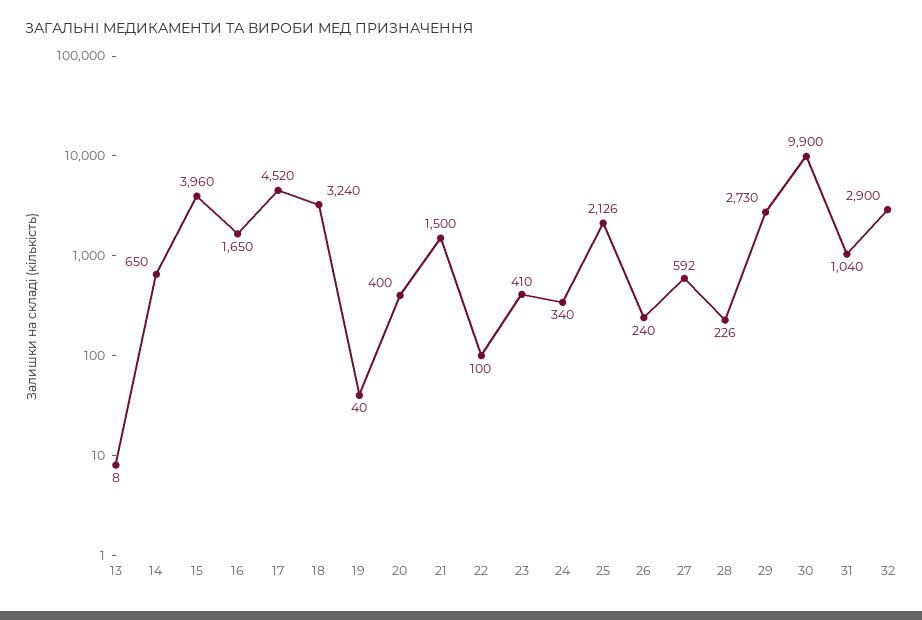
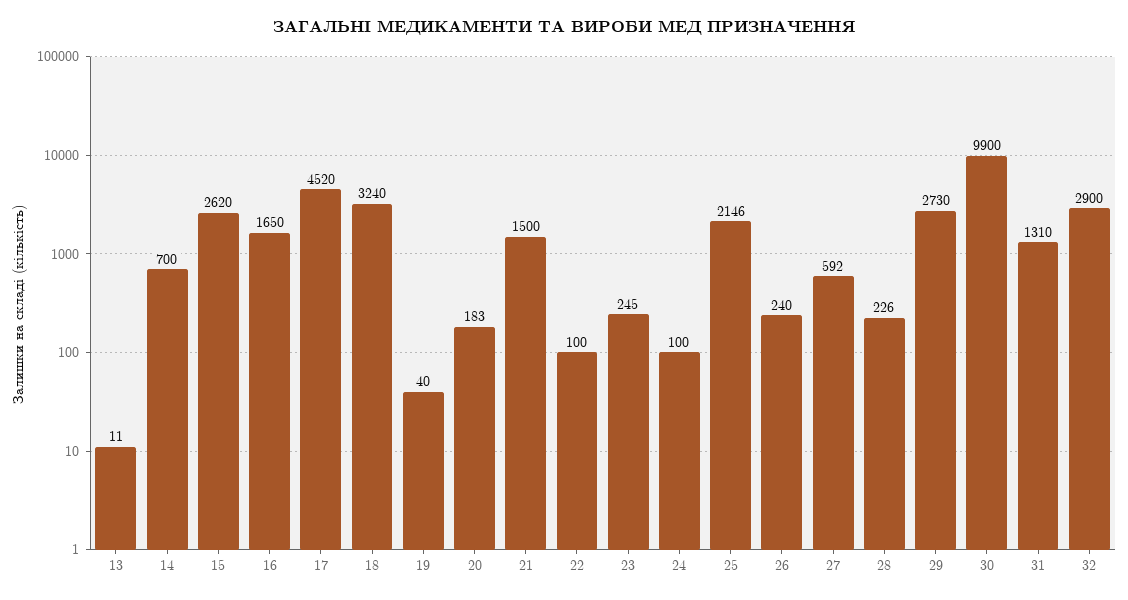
  {
-   "13": 8,
+   "13": 11,
-   "14": 650,
+   "14": 700,
-   "15": 3960,
+   "15": 2620,
    "16": 1650,
    "17": 4520,
    "18": 3240,
    "19": 40,
-   "20": 400,
+   "20": 183,
    "21": 1500,
    "22": 100,
-   "23": 410,
+   "23": 245,
-   "24": 340,
+   "24": 100,
-   "25": 2126,
+   "25": 2146,
    "26": 240,
    "27": 592,
    "28": 226,
    "29": 2730,
    "30": 9900,
-   "31": 1040,
+   "31": 1310,
    "32": 2900
  }

